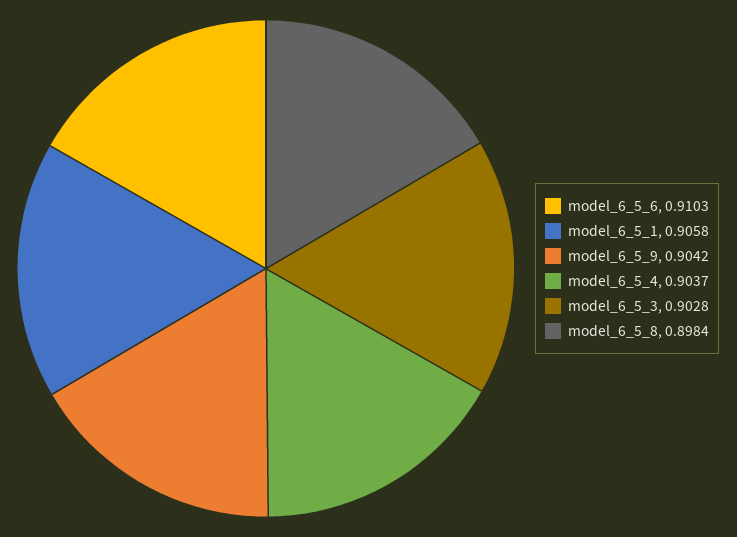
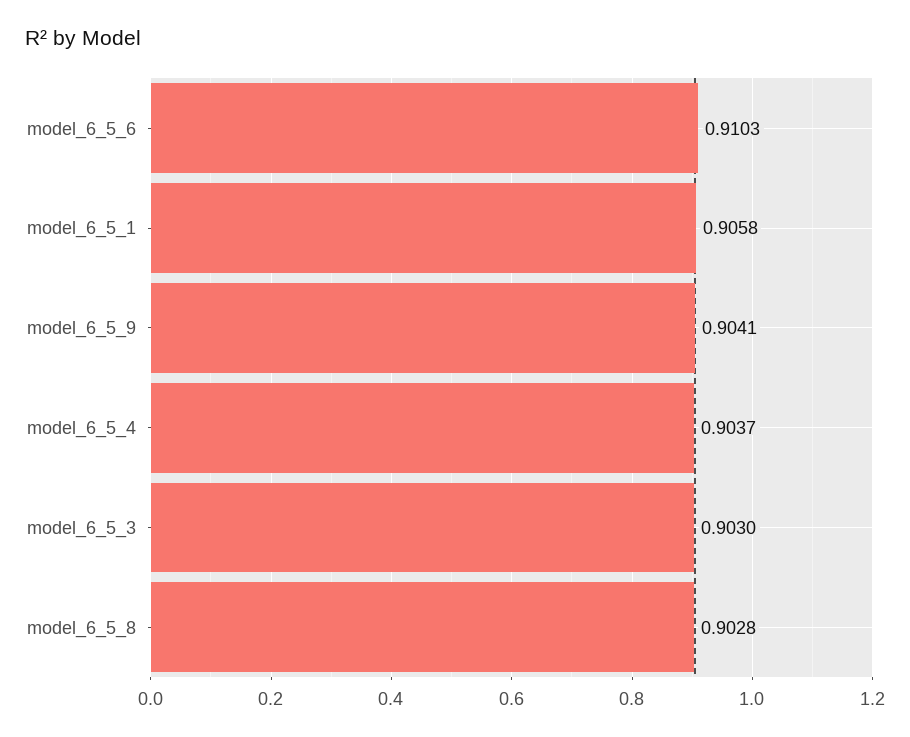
  {
    "model_6_5_6": 0.9103,
    "model_6_5_1": 0.9058,
-   "model_6_5_9": 0.9042,
+   "model_6_5_9": 0.9041,
    "model_6_5_4": 0.9037,
-   "model_6_5_3": 0.9028,
+   "model_6_5_3": 0.903,
-   "model_6_5_8": 0.8984
+   "model_6_5_8": 0.9028
  }

